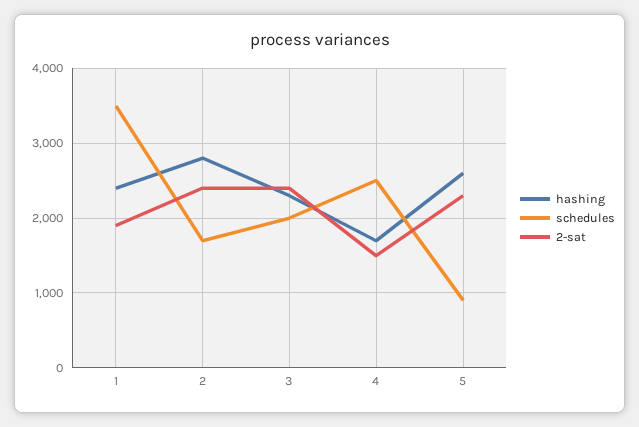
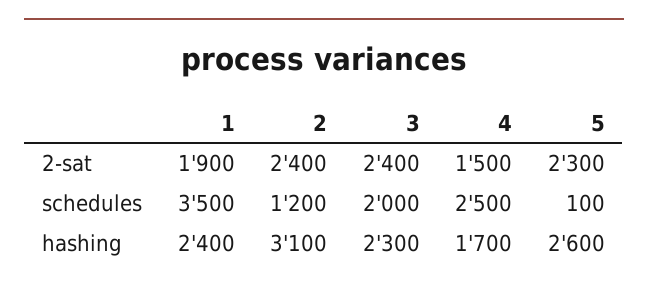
  {
    "hashing": {
      "1": 2400,
-     "2": 2800,
+     "2": 3100,
      "3": 2300,
      "4": 1700,
      "5": 2600
    },
    "schedules": {
      "1": 3500,
-     "2": 1700,
+     "2": 1200,
      "3": 2000,
      "4": 2500,
-     "5": 900
+     "5": 100
    },
    "2-sat": {
      "1": 1900,
      "2": 2400,
      "3": 2400,
      "4": 1500,
      "5": 2300
    }
  }

